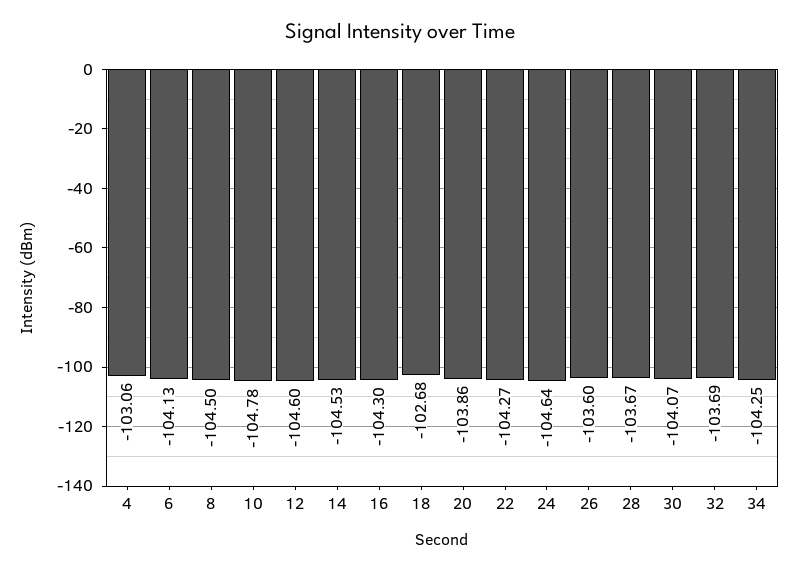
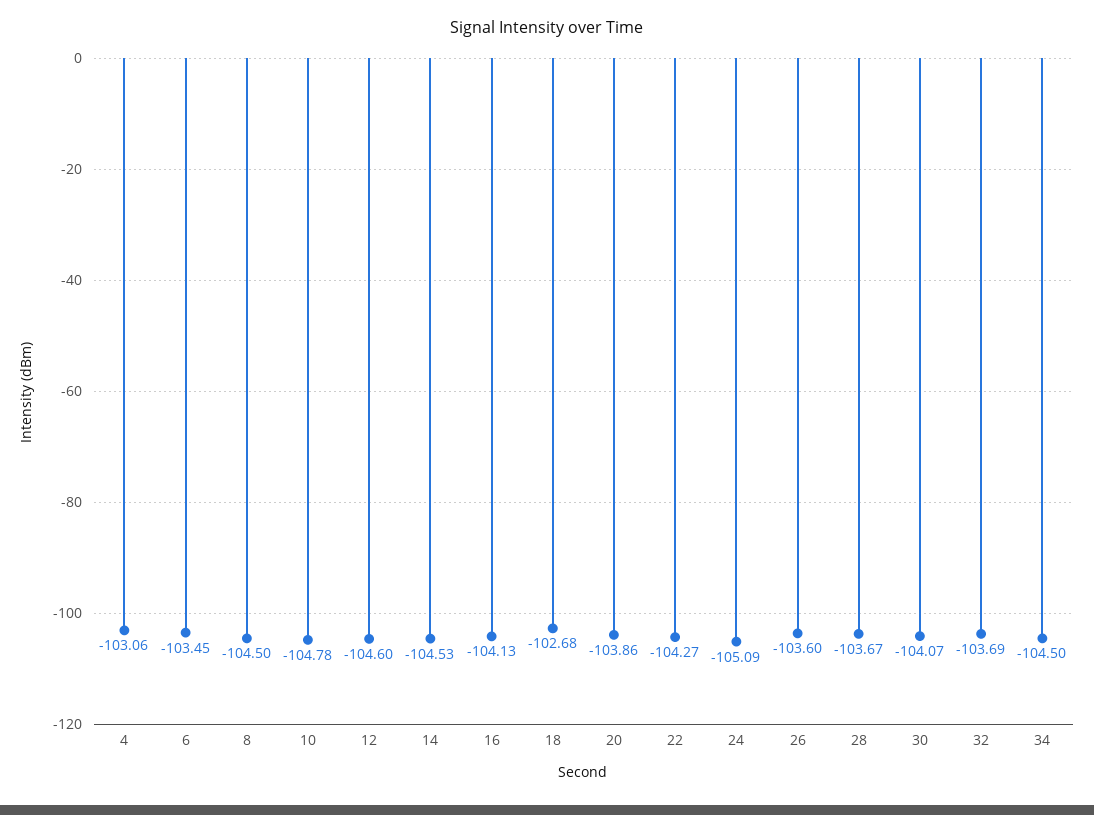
  {
    "4": -103.06,
-   "6": -104.13,
+   "6": -103.45,
    "8": -104.5,
    "10": -104.78,
    "12": -104.6,
    "14": -104.53,
-   "16": -104.3,
+   "16": -104.13,
    "18": -102.68,
    "20": -103.86,
    "22": -104.27,
-   "24": -104.64,
+   "24": -105.09,
    "26": -103.6,
    "28": -103.67,
    "30": -104.07,
    "32": -103.69,
-   "34": -104.25
+   "34": -104.5
  }

